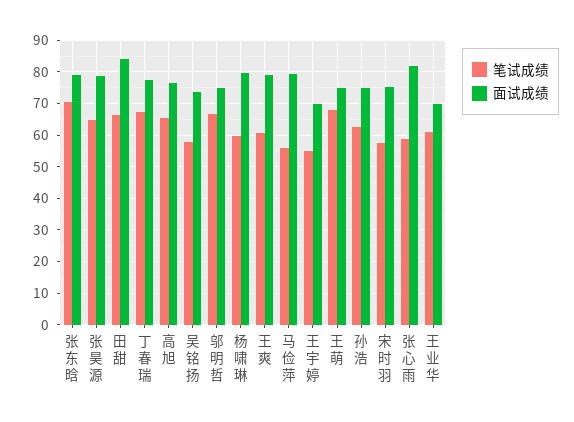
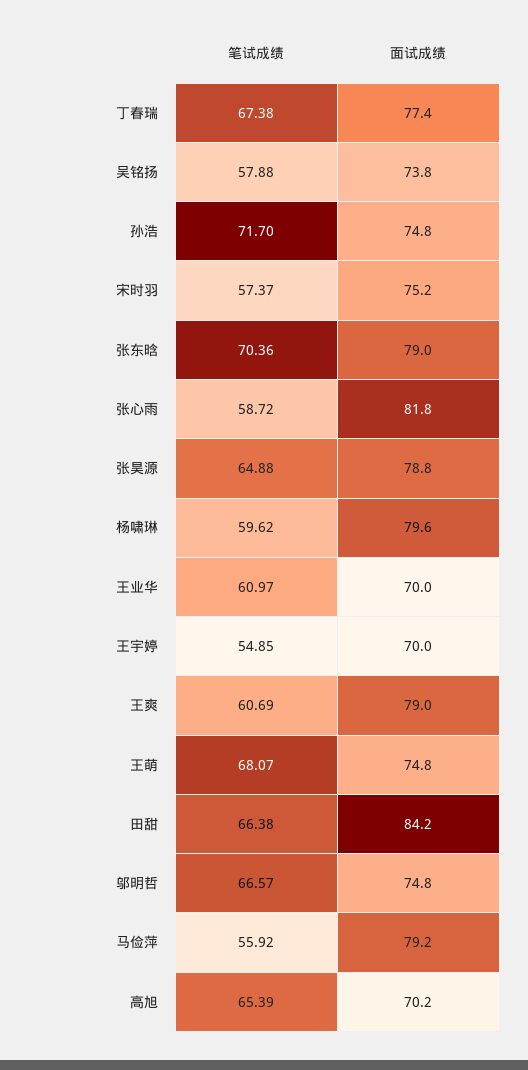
  {
    "笔试成绩": {
      "张东晗": 70.36,
      "张昊源": 64.88,
      "田甜": 66.38,
      "丁春瑞": 67.38,
      "高旭": 65.39,
      "吴铭扬": 57.88,
      "邬明哲": 66.57,
      "杨啸琳": 59.62,
      "王爽": 60.69,
      "马俭萍": 55.92,
      "王宇婷": 54.85,
      "王萌": 68.07,
-     "孙浩": 62,
+     "孙浩": 71.7,
      "宋时羽": 57.37,
      "张心雨": 58.72,
      "王业华": 60.97
    },
    "面试成绩": {
      "张东晗": 79,
      "张昊源": 78.8,
      "田甜": 84.2,
      "丁春瑞": 77.4,
-     "高旭": 76,
+     "高旭": 70.2,
      "吴铭扬": 73.8,
      "邬明哲": 74.8,
      "杨啸琳": 79.6,
      "王爽": 79,
      "马俭萍": 79.2,
      "王宇婷": 70,
      "王萌": 74.8,
      "孙浩": 74.8,
      "宋时羽": 75.2,
      "张心雨": 81.8,
      "王业华": 70
    }
  }

